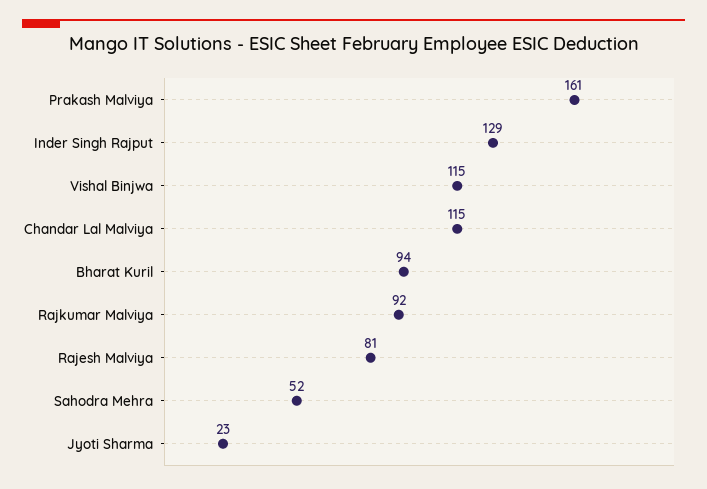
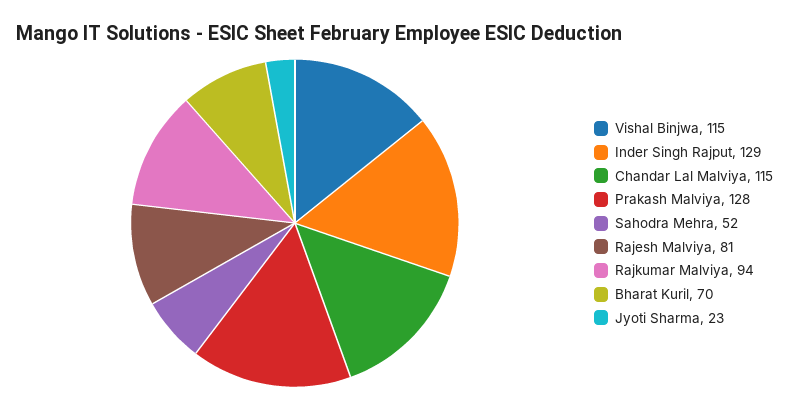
  {
-   "Prakash Malviya": 161,
+   "Prakash Malviya": 128,
    "Inder Singh Rajput": 129,
    "Vishal Binjwa": 115,
    "Chandar Lal Malviya": 115,
-   "Bharat Kuril": 94,
+   "Bharat Kuril": 70,
-   "Rajkumar Malviya": 92,
+   "Rajkumar Malviya": 94,
    "Rajesh Malviya": 81,
    "Sahodra Mehra": 52,
    "Jyoti Sharma": 23
  }

